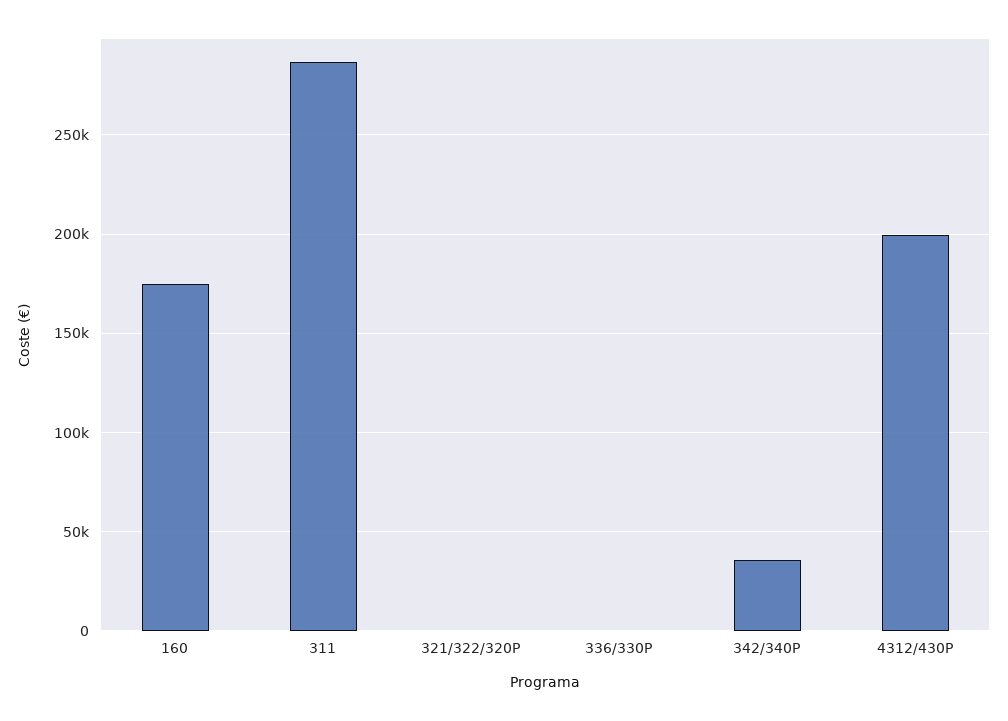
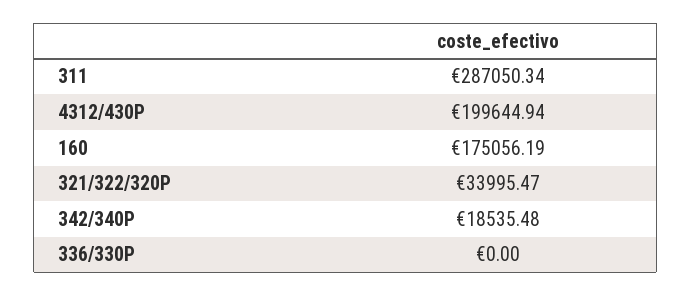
  {
    "160": 175056.19,
    "311": 287050.34,
-   "321/322/320P": 0,
+   "321/322/320P": 33995.47,
    "336/330P": 0,
-   "342/340P": 35000,
+   "342/340P": 18535.48,
    "4312/430P": 199644.94
  }

